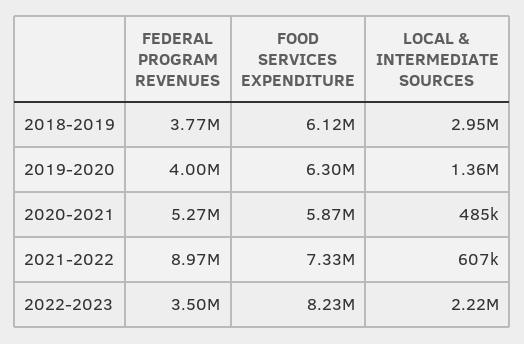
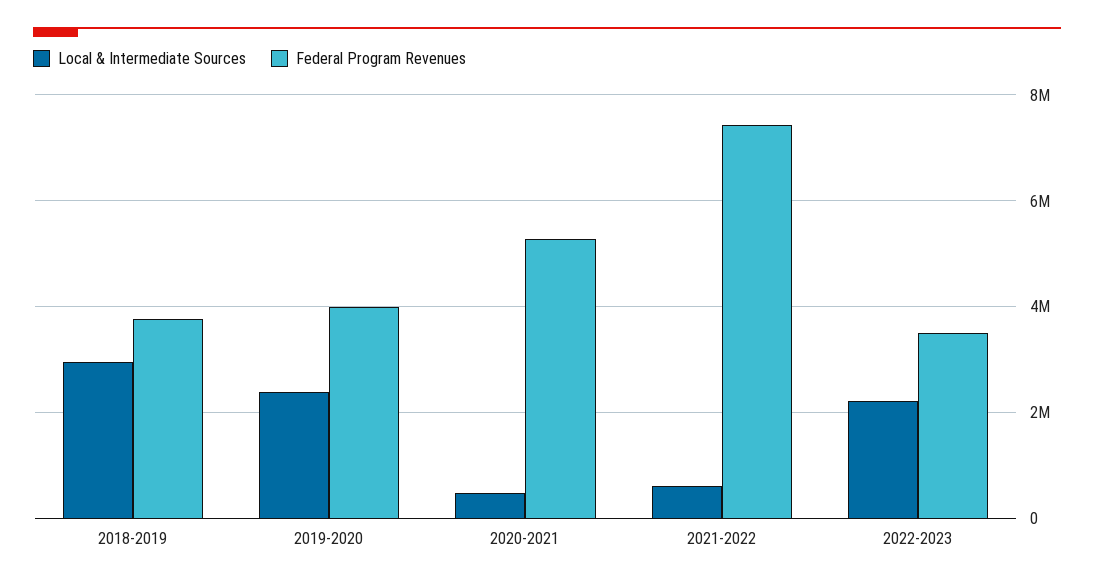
  {
    "FEDERAL PROGRAM REVENUES": {
      "2018-2019": 3770000,
      "2019-2020": 4000000,
      "2020-2021": 5270000,
-     "2021-2022": 8970000,
+     "2021-2022": 7400000,
      "2022-2023": 3500000
    },
-   "FOOD SERVICES EXPENDITURE": {
-     "2018-2019": 6120000,
-     "2019-2020": 6300000,
-     "2020-2021": 5870000,
-     "2021-2022": 7330000,
-     "2022-2023": 8230000
-   },
    "LOCAL & INTERMEDIATE SOURCES": {
      "2018-2019": 2950000,
-     "2019-2020": 1360000,
+     "2019-2020": 2400000,
      "2020-2021": 485000,
      "2021-2022": 607000,
      "2022-2023": 2220000
    }
  }

